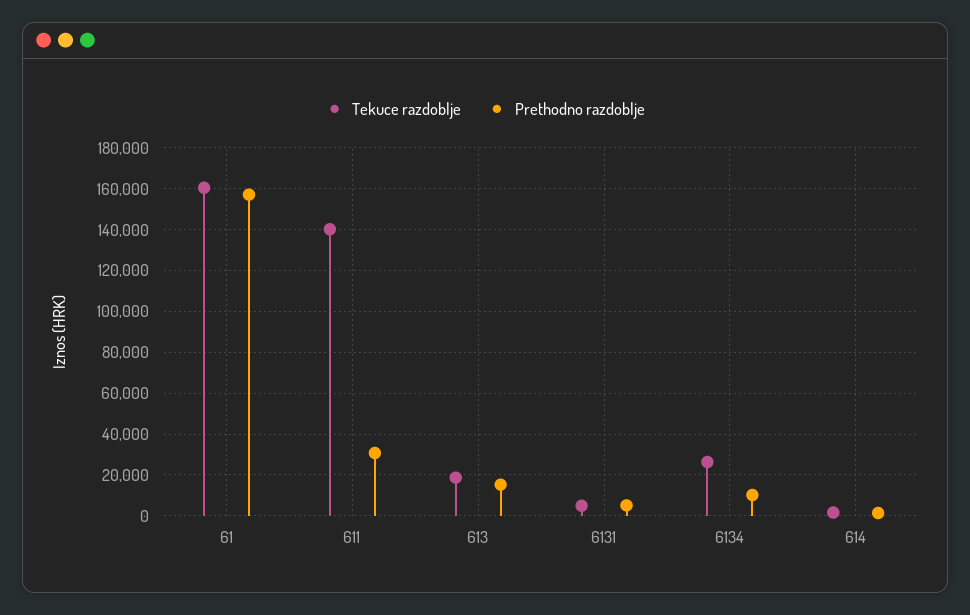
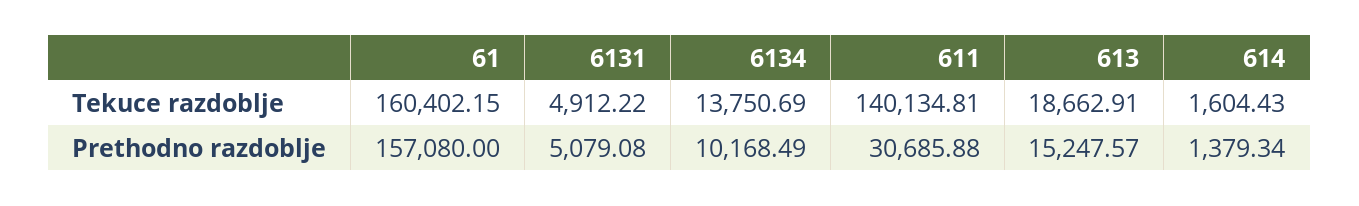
  {
    "Tekuce razdoblje": {
      "61": 160402.15,
      "611": 140134.81,
      "613": 18662.91,
      "6131": 4912.22,
-     "6134": 25000,
+     "6134": 13750.69,
      "614": 1604.43
    },
    "Prethodno razdoblje": {
      "61": 157080,
      "611": 30685.88,
      "613": 15247.57,
      "6131": 5079.08,
      "6134": 10168.49,
      "614": 1379.34
    }
  }

